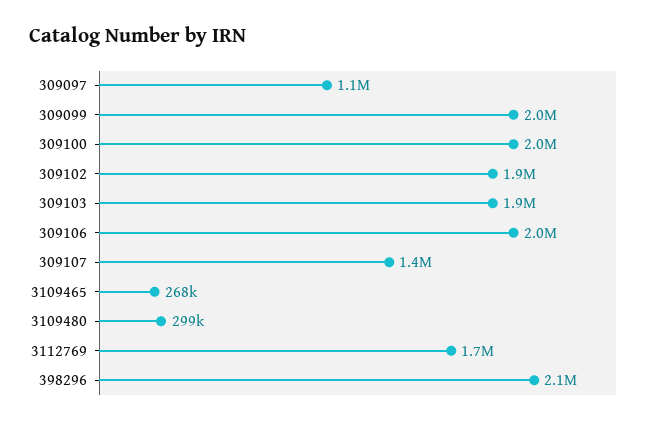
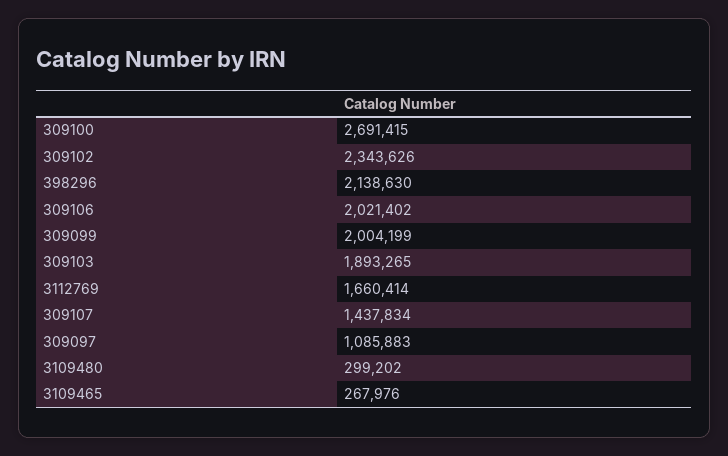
  {
    "309097": 1085883,
    "309099": 2004199,
-   "309100": 2000000,
+   "309100": 2691415,
-   "309102": 1900000,
+   "309102": 2343626,
    "309103": 1893265,
    "309106": 2021402,
    "309107": 1437834,
    "3109465": 267976,
    "3109480": 299202,
    "3112769": 1660414,
    "398296": 2138630
  }

